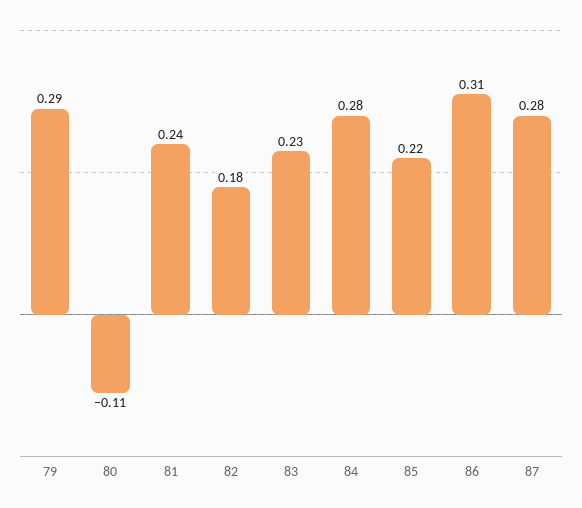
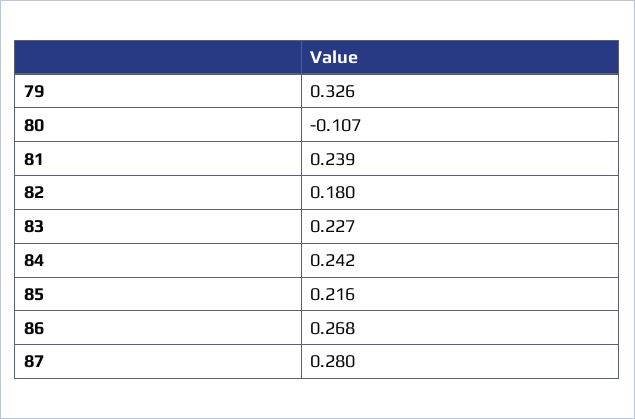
  {
-   "79": 0.29,
+   "79": 0.326,
    "80": -0.107,
    "81": 0.239,
    "82": 0.18,
    "83": 0.227,
-   "84": 0.28,
+   "84": 0.242,
    "85": 0.216,
-   "86": 0.31,
+   "86": 0.268,
    "87": 0.28
  }

